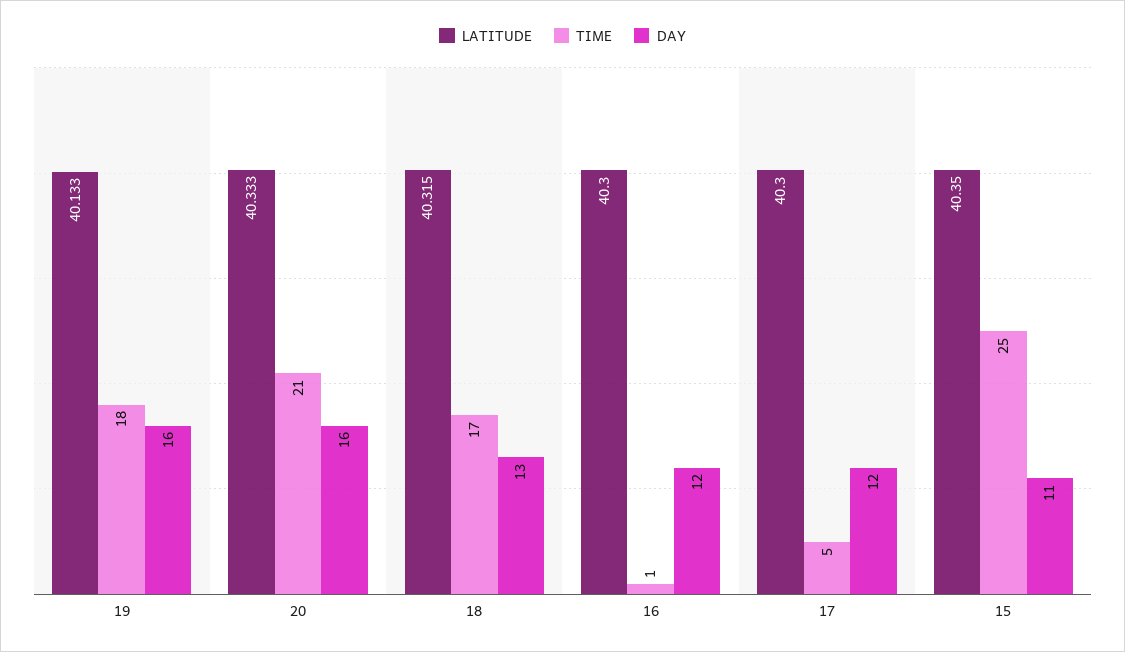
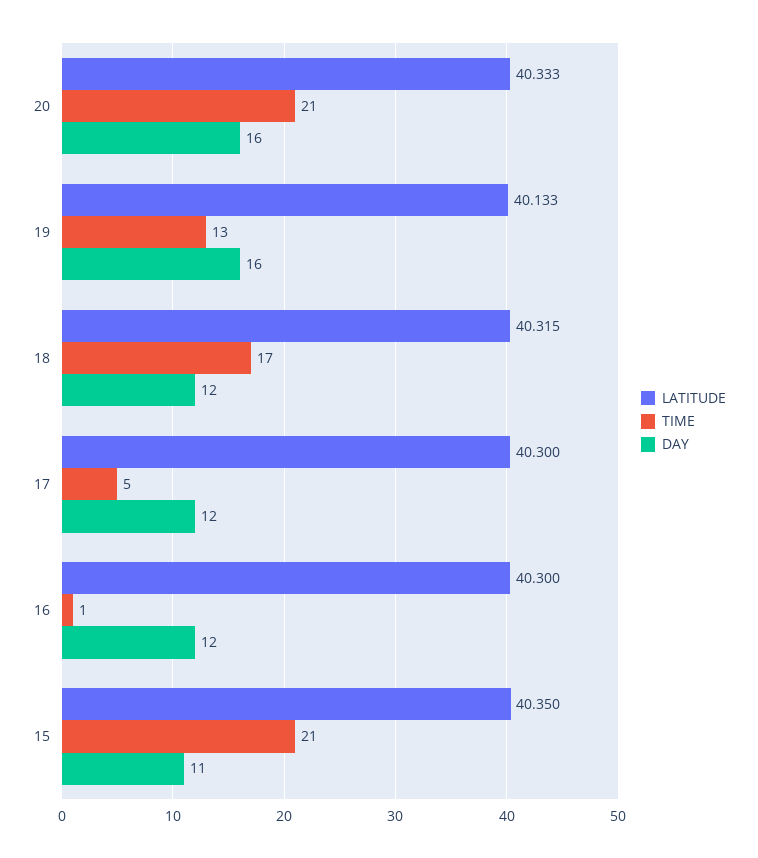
  {
    "LATITUDE": {
      "19": 40.133,
      "20": 40.333,
      "18": 40.315,
      "16": 40.3,
      "17": 40.3,
      "15": 40.35
    },
    "TIME": {
-     "19": 18,
+     "19": 13,
      "20": 21,
      "18": 17,
      "16": 1,
      "17": 5,
-     "15": 25
+     "15": 21
    },
    "DAY": {
      "19": 16,
      "20": 16,
-     "18": 13,
+     "18": 12,
      "16": 12,
      "17": 12,
      "15": 11
    }
  }

